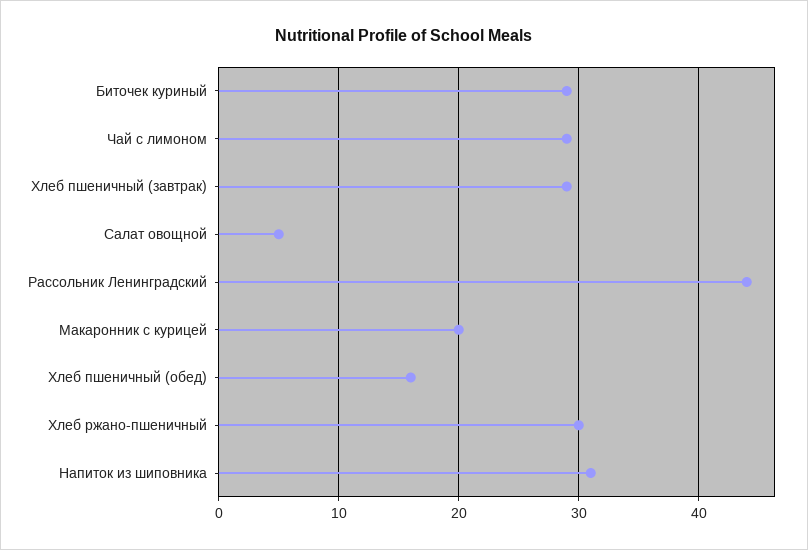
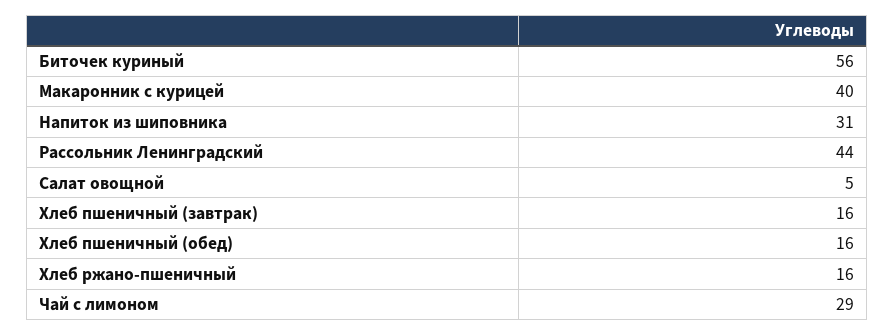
  {
-   "Биточек куриный": 29,
+   "Биточек куриный": 56,
    "Чай с лимоном": 29,
-   "Хлеб пшеничный (завтрак)": 29,
+   "Хлеб пшеничный (завтрак)": 16,
    "Салат овощной": 5,
    "Рассольник Ленинградский": 44,
-   "Макаронник с курицей": 20,
+   "Макаронник с курицей": 40,
    "Хлеб пшеничный (обед)": 16,
-   "Хлеб ржано-пшеничный": 30,
+   "Хлеб ржано-пшеничный": 16,
    "Напиток из шиповника": 31
  }

